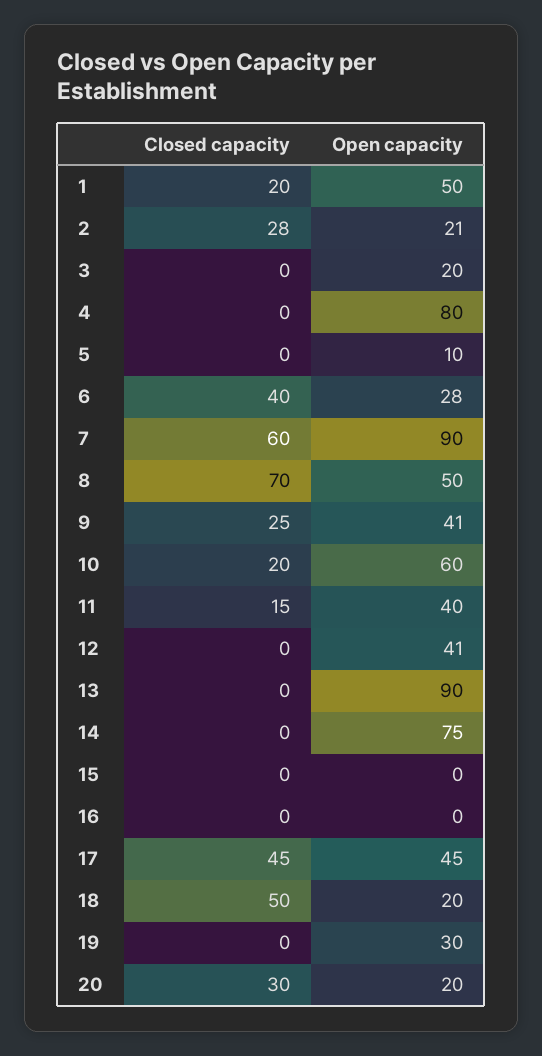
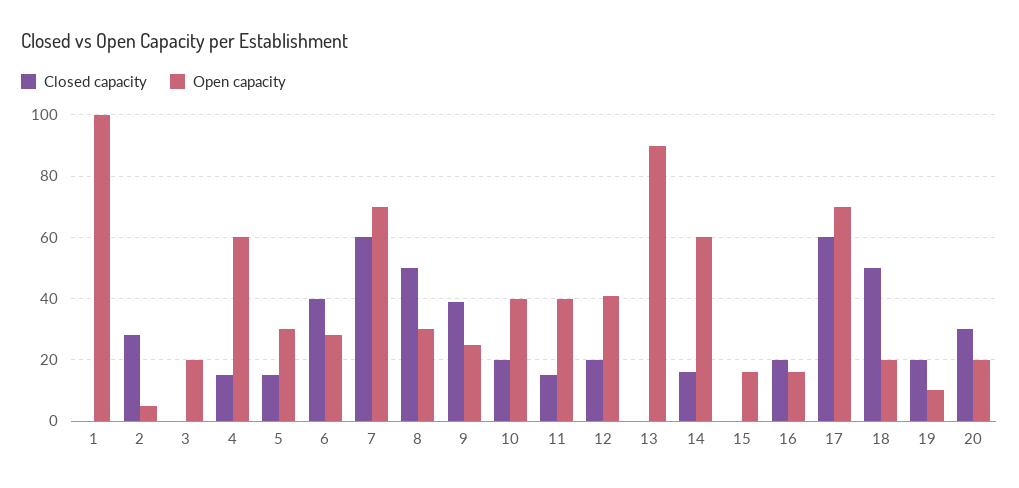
  {
    "Closed capacity": {
-     "1": 20,
+     "1": 0,
      "2": 28,
      "3": 0,
-     "4": 0,
+     "4": 15,
-     "5": 0,
+     "5": 15,
      "6": 40,
      "7": 60,
-     "8": 70,
+     "8": 50,
-     "9": 25,
+     "9": 40,
      "10": 20,
      "11": 15,
-     "12": 0,
+     "12": 20,
      "13": 0,
-     "14": 0,
+     "14": 15,
      "15": 0,
-     "16": 0,
+     "16": 20,
-     "17": 45,
+     "17": 60,
      "18": 50,
-     "19": 0,
+     "19": 20,
      "20": 30
    },
    "Open capacity": {
-     "1": 50,
+     "1": 100,
-     "2": 21,
+     "2": 5,
      "3": 20,
-     "4": 80,
+     "4": 60,
-     "5": 10,
+     "5": 30,
      "6": 28,
-     "7": 90,
+     "7": 70,
-     "8": 50,
+     "8": 30,
-     "9": 41,
+     "9": 25,
-     "10": 60,
+     "10": 40,
      "11": 40,
      "12": 41,
      "13": 90,
-     "14": 75,
+     "14": 60,
-     "15": 0,
+     "15": 15,
-     "16": 0,
+     "16": 15,
-     "17": 45,
+     "17": 70,
      "18": 20,
-     "19": 30,
+     "19": 10,
      "20": 20
    }
  }

